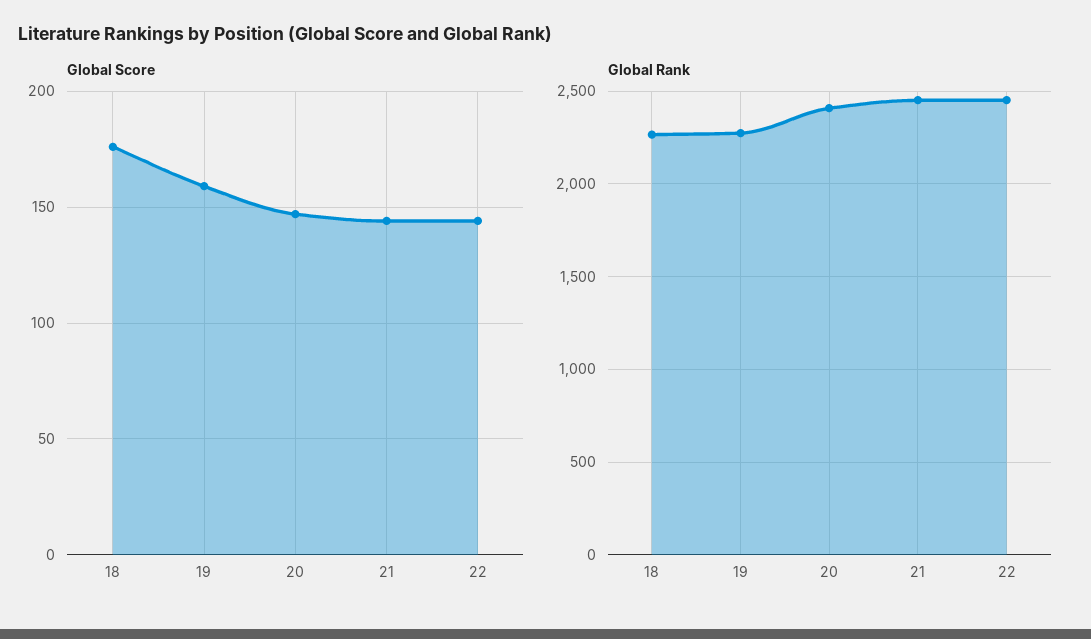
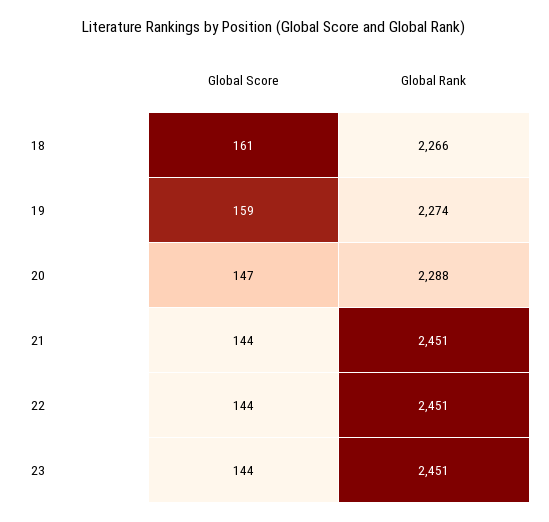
  {
    "Global Score": {
-     "18": 175,
+     "18": 161,
      "19": 159,
      "20": 147,
      "21": 144,
-     "22": 144
+     "22": 144,
+     "23": 144
    },
    "Global Rank": {
      "18": 2266,
      "19": 2274,
-     "20": 2400,
+     "20": 2288,
      "21": 2451,
-     "22": 2451
+     "22": 2451,
+     "23": 2451
    }
  }

